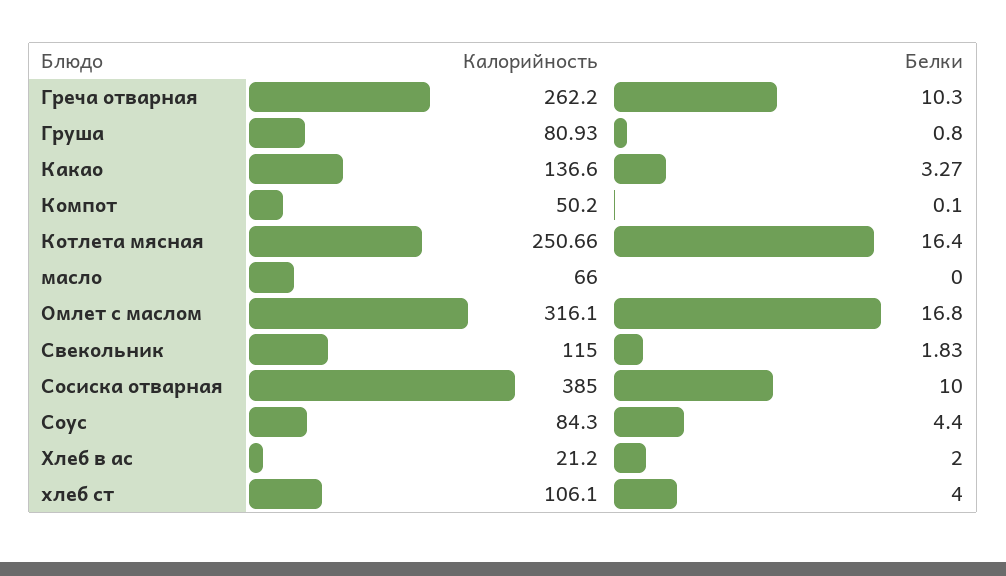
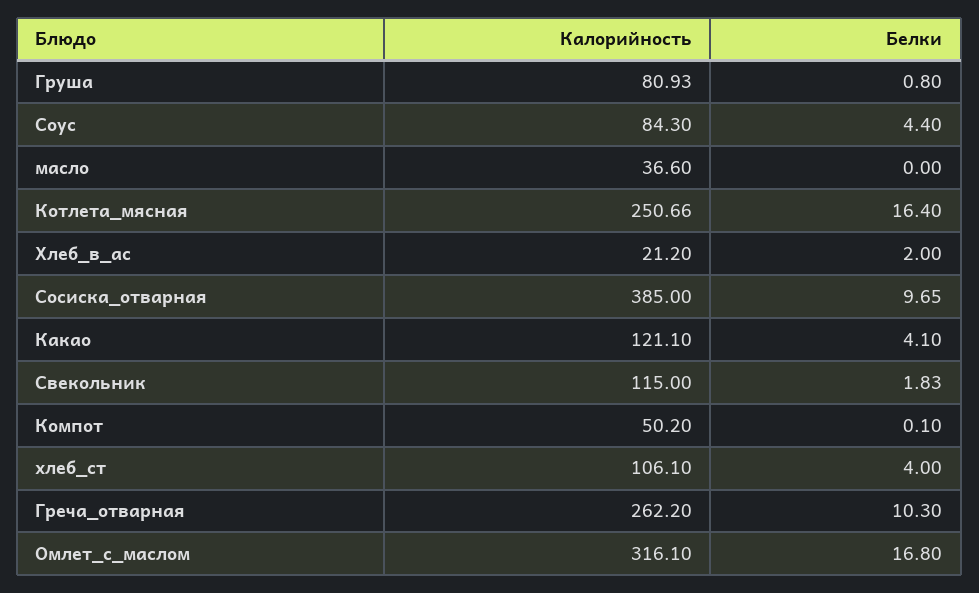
  {
    "Калорийность": {
      "Греча отварная": 262.2,
      "Груша": 80.93,
-     "Какао": 136.6,
+     "Какао": 121.1,
      "Компот": 50.2,
      "Котлета мясная": 250.66,
-     "масло": 66,
+     "масло": 36.6,
      "Омлет с маслом": 316.1,
      "Свекольник": 115,
      "Сосиска отварная": 385,
      "Соус": 84.3,
      "Хлеб в ас": 21.2,
      "хлеб ст": 106.1
    },
    "Белки": {
      "Греча отварная": 10.3,
      "Груша": 0.8,
-     "Какао": 3.27,
+     "Какао": 4.1,
      "Компот": 0.1,
      "Котлета мясная": 16.4,
      "масло": 0,
      "Омлет с маслом": 16.8,
      "Свекольник": 1.83,
-     "Сосиска отварная": 10,
+     "Сосиска отварная": 9.65,
      "Соус": 4.4,
      "Хлеб в ас": 2,
      "хлеб ст": 4
    }
  }

